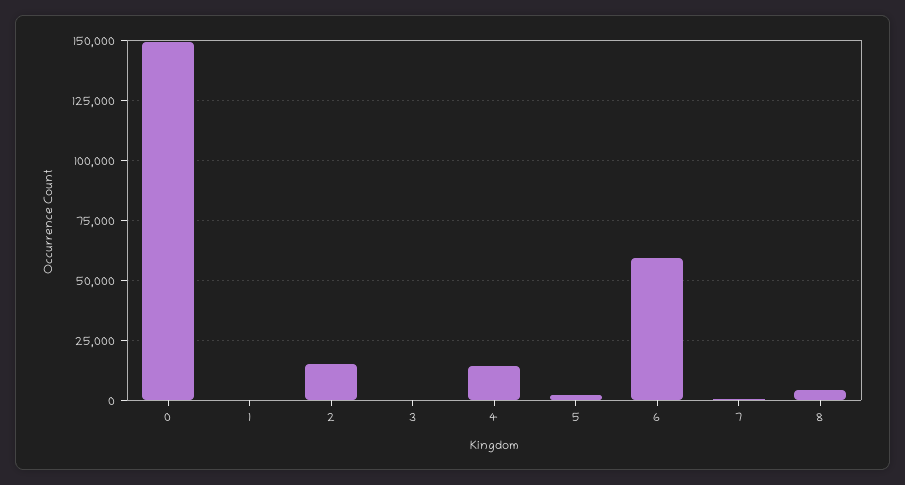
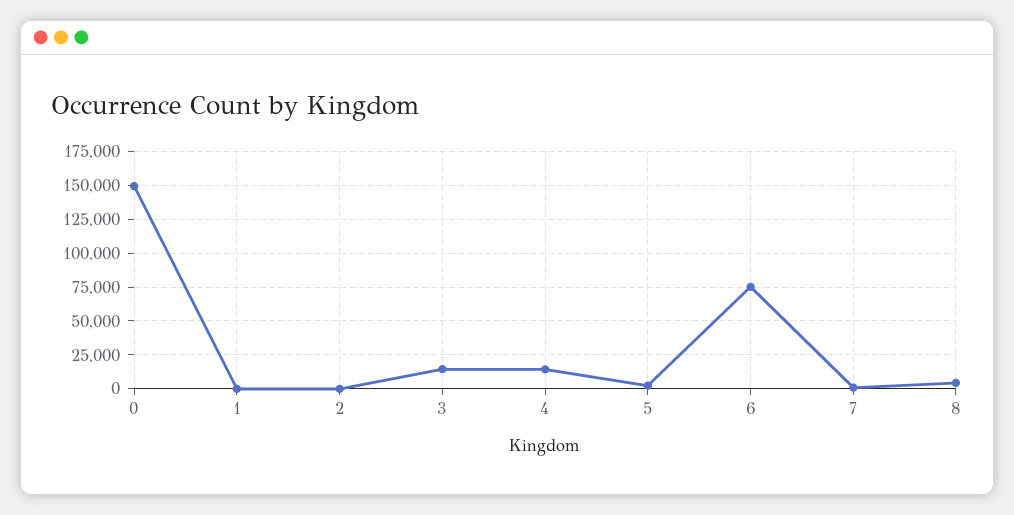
  {
    "0": 150000,
    "1": 0,
-   "2": 15000,
+   "2": 0,
-   "3": 0,
+   "3": 15000,
    "4": 15000,
    "5": 2500,
-   "6": 60000,
+   "6": 75000,
    "7": 0,
    "8": 5000
  }

